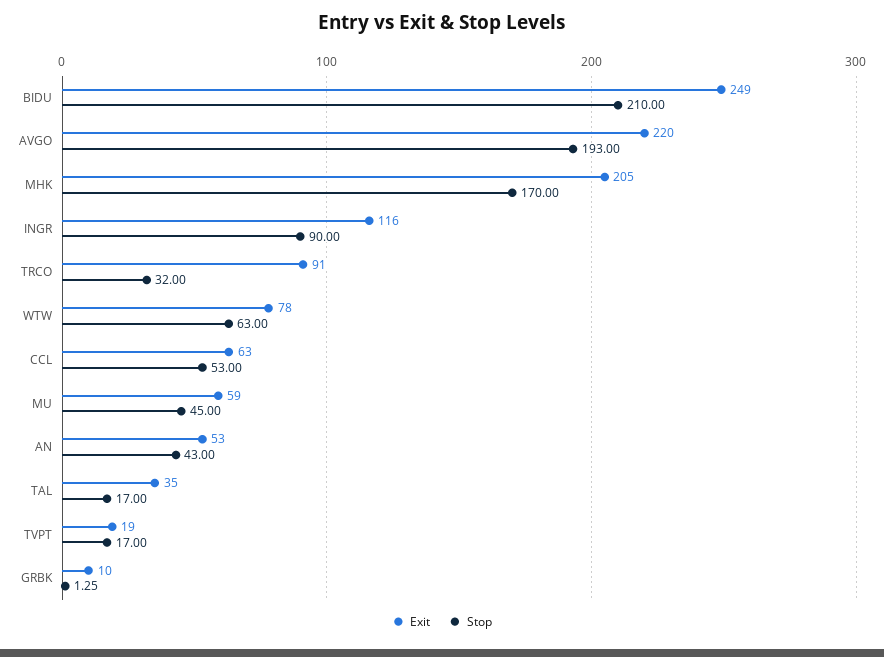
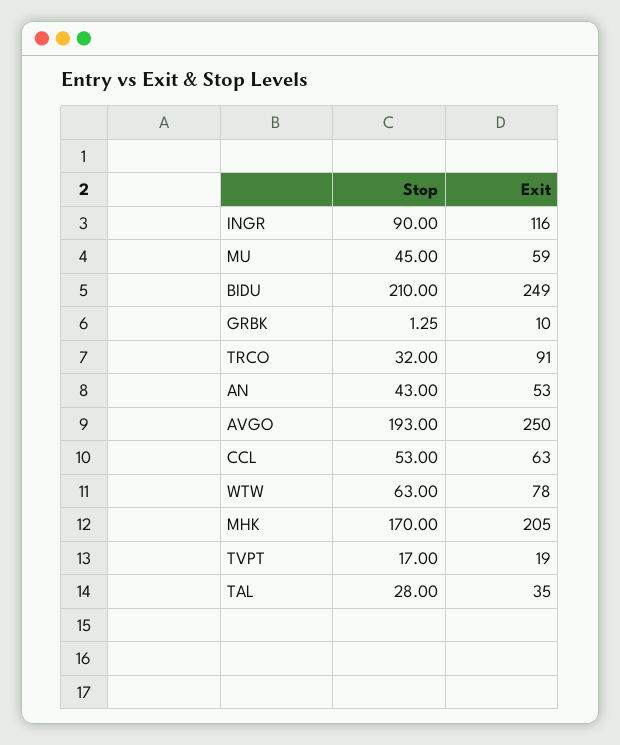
  {
    "Exit": {
      "BIDU": 249,
-     "AVGO": 220,
+     "AVGO": 250,
      "MHK": 205,
      "INGR": 116,
      "TRCO": 91,
      "WTW": 78,
      "CCL": 63,
      "MU": 59,
      "AN": 53,
      "TAL": 35,
      "TVPT": 19,
      "GRBK": 10
    },
    "Stop": {
      "BIDU": 210,
      "AVGO": 193,
      "MHK": 170,
      "INGR": 90,
      "TRCO": 32,
      "WTW": 63,
      "CCL": 53,
      "MU": 45,
      "AN": 43,
-     "TAL": 17,
+     "TAL": 28,
      "TVPT": 17,
      "GRBK": 1.25
    }
  }

